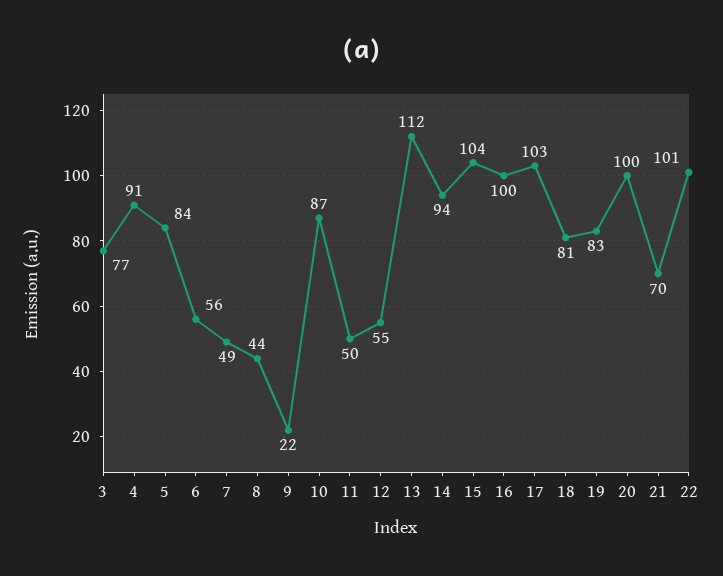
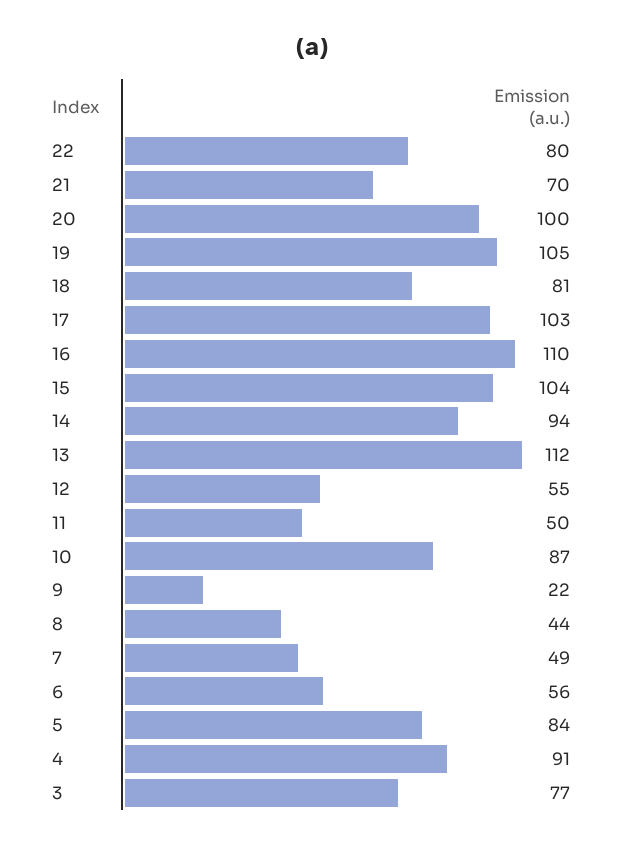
  {
    "3": 77,
    "4": 91,
    "5": 84,
    "6": 56,
    "7": 49,
    "8": 44,
    "9": 22,
    "10": 87,
    "11": 50,
    "12": 55,
    "13": 112,
    "14": 94,
    "15": 104,
-   "16": 100,
+   "16": 110,
    "17": 103,
    "18": 81,
-   "19": 83,
+   "19": 105,
    "20": 100,
    "21": 70,
-   "22": 101
+   "22": 80
  }

